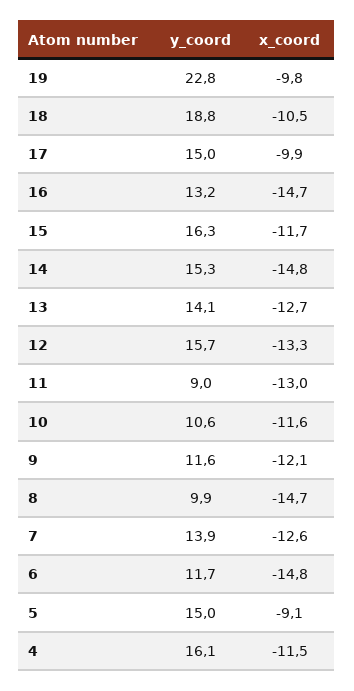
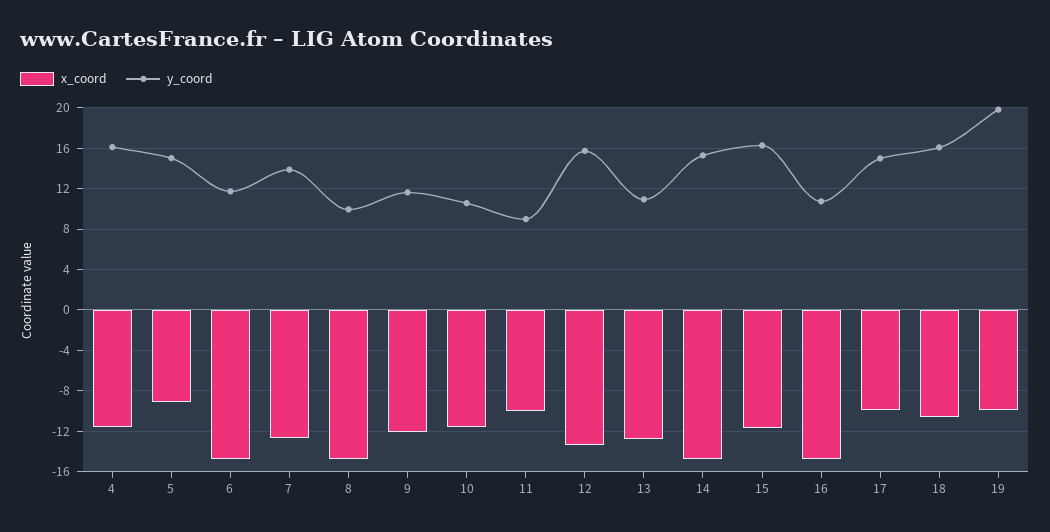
  {
    "y_coord": {
-     "19": 22.8,
+     "19": 20,
-     "18": 18.8,
+     "18": 16,
      "17": 15,
-     "16": 13.2,
+     "16": 11,
      "15": 16.3,
      "14": 15.3,
-     "13": 14.1,
+     "13": 11,
      "12": 15.7,
      "11": 9,
      "10": 10.6,
      "9": 11.6,
      "8": 9.9,
      "7": 13.9,
      "6": 11.7,
      "5": 15,
      "4": 16.1
    },
    "x_coord": {
      "19": -9.8,
      "18": -10.5,
      "17": -9.9,
      "16": -14.7,
      "15": -11.7,
      "14": -14.8,
      "13": -12.7,
      "12": -13.3,
-     "11": -13,
+     "11": -10,
      "10": -11.6,
      "9": -12.1,
      "8": -14.7,
      "7": -12.6,
      "6": -14.8,
      "5": -9.1,
      "4": -11.5
    }
  }

